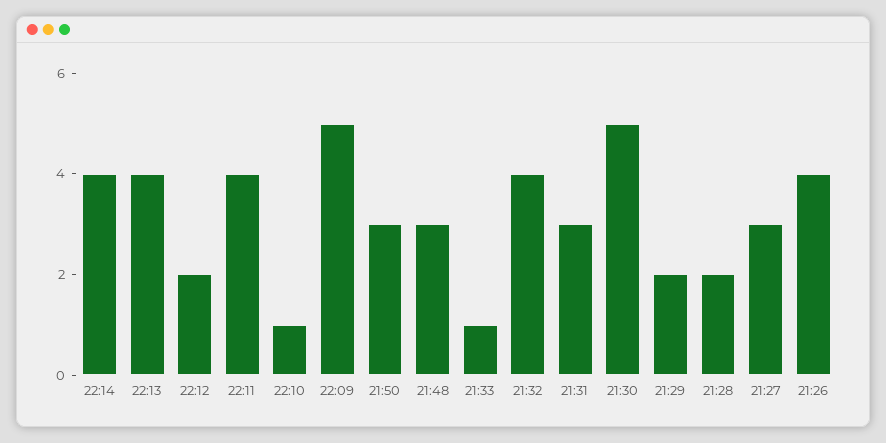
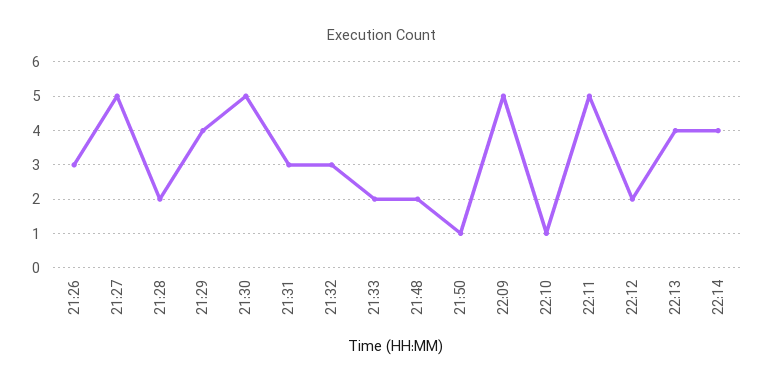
  {
    "22:14": 4,
    "22:13": 4,
    "22:12": 2,
-   "22:11": 4,
+   "22:11": 5,
    "22:10": 1,
    "22:09": 5,
-   "21:50": 3,
+   "21:50": 1,
-   "21:48": 3,
+   "21:48": 2,
-   "21:33": 1,
+   "21:33": 2,
-   "21:32": 4,
+   "21:32": 3,
    "21:31": 3,
    "21:30": 5,
-   "21:29": 2,
+   "21:29": 4,
    "21:28": 2,
-   "21:27": 3,
+   "21:27": 5,
-   "21:26": 4
+   "21:26": 3
  }

